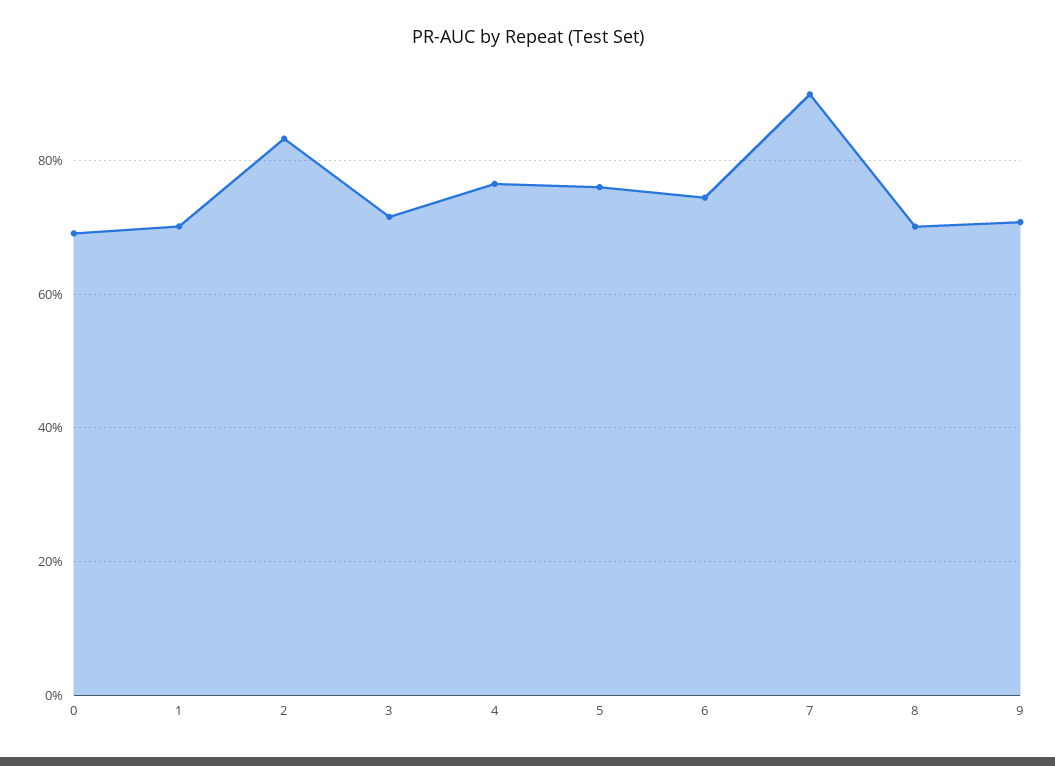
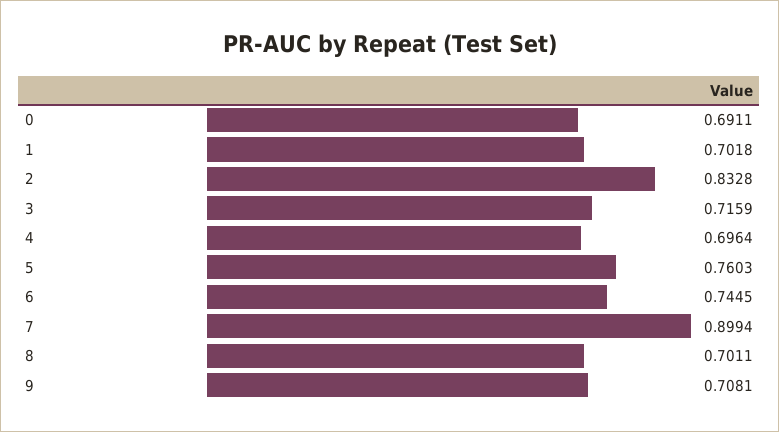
  {
    "0": 0.6911,
    "1": 0.7018,
    "2": 0.8328,
    "3": 0.7159,
-   "4": 0.76,
+   "4": 0.6964,
    "5": 0.7603,
    "6": 0.7445,
    "7": 0.8994,
    "8": 0.7011,
    "9": 0.7081
  }

